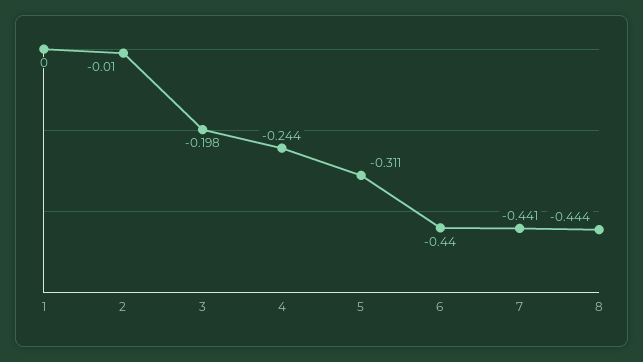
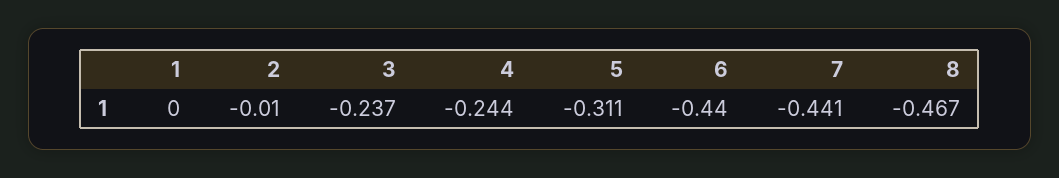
  {
    "1": 0,
    "2": -0.01,
-   "3": -0.198,
+   "3": -0.237,
    "4": -0.244,
    "5": -0.311,
    "6": -0.44,
    "7": -0.441,
-   "8": -0.444
+   "8": -0.467
  }

